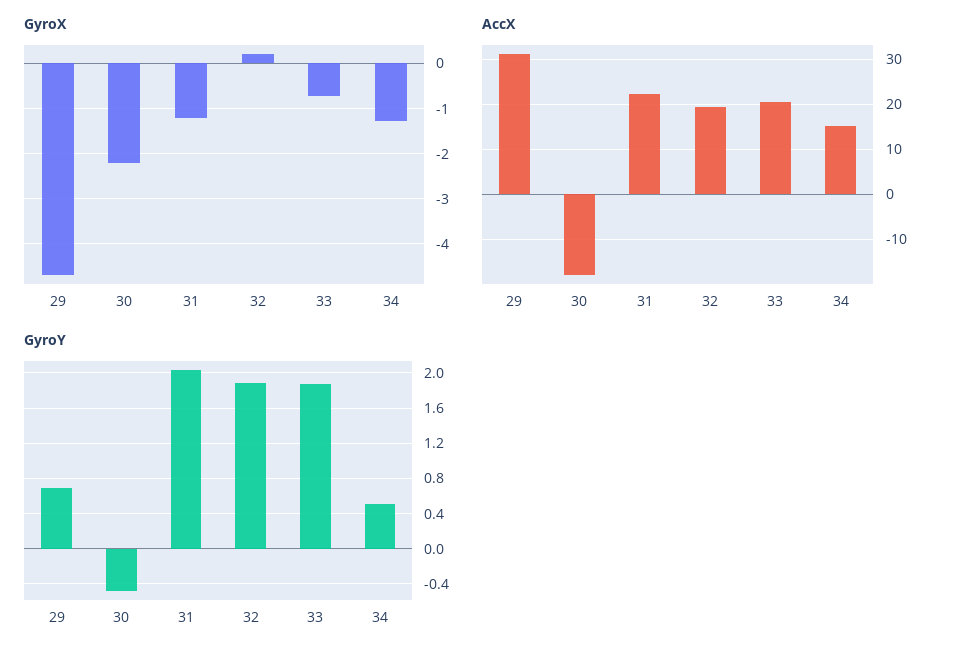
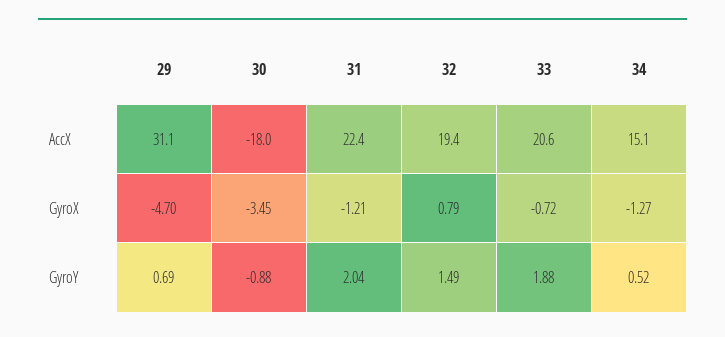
  {
    "GyroX": {
      "29": -4.7,
-     "30": -2.2,
+     "30": -3.45,
      "31": -1.21,
-     "32": 0.2,
+     "32": 0.79,
      "33": -0.72,
      "34": -1.27
    },
    "AccX": {
      "29": 31.1,
      "30": -18,
      "31": 22.4,
      "32": 19.4,
      "33": 20.6,
      "34": 15.1
    },
    "GyroY": {
      "29": 0.69,
-     "30": -0.5,
+     "30": -0.88,
      "31": 2.04,
-     "32": 1.9,
+     "32": 1.49,
      "33": 1.88,
      "34": 0.52
    }
  }

